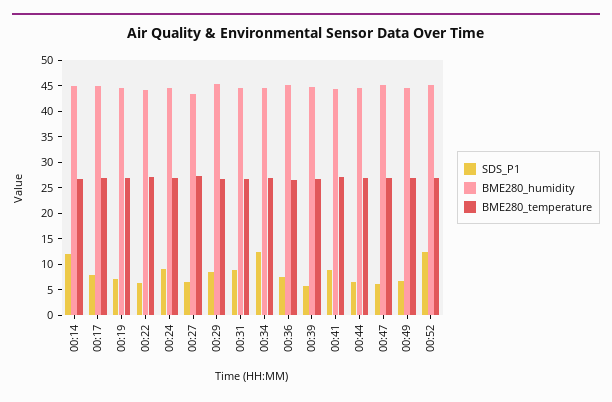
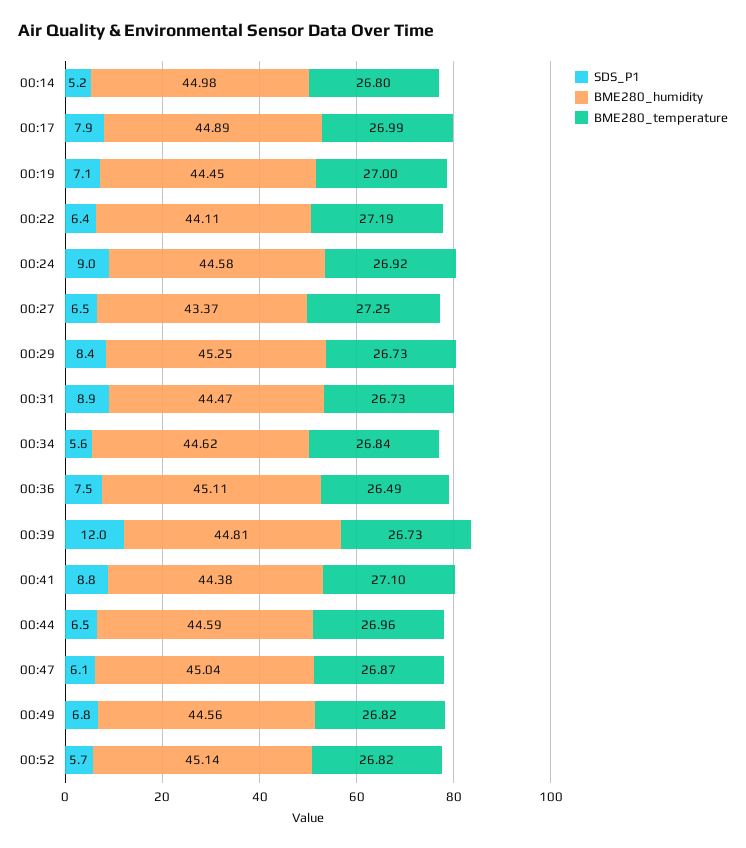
  {
    "SDS_P1": {
-     "00:14": 12.5,
+     "00:14": 5.2,
      "00:17": 7.9,
      "00:19": 7.1,
      "00:22": 6.4,
      "00:24": 9,
      "00:27": 6.5,
      "00:29": 8.4,
      "00:31": 8.9,
-     "00:34": 12.5,
+     "00:34": 5.6,
      "00:36": 7.5,
-     "00:39": 5,
+     "00:39": 12,
      "00:41": 8.8,
      "00:44": 6.5,
      "00:47": 6.1,
      "00:49": 6.8,
-     "00:52": 12.5
+     "00:52": 5.7
    },
    "BME280_humidity": {
      "00:14": 44.98,
      "00:17": 44.89,
      "00:19": 44.45,
      "00:22": 44.11,
      "00:24": 44.58,
      "00:27": 43.37,
      "00:29": 45.25,
      "00:31": 44.47,
      "00:34": 44.62,
      "00:36": 45.11,
      "00:39": 44.81,
      "00:41": 44.38,
      "00:44": 44.59,
      "00:47": 45.04,
      "00:49": 44.56,
      "00:52": 45.14
    },
    "BME280_temperature": {
      "00:14": 26.8,
      "00:17": 26.99,
      "00:19": 27,
      "00:22": 27.19,
      "00:24": 26.92,
      "00:27": 27.25,
      "00:29": 26.73,
      "00:31": 26.73,
      "00:34": 26.84,
      "00:36": 26.49,
      "00:39": 26.73,
      "00:41": 27.1,
      "00:44": 26.96,
      "00:47": 26.87,
      "00:49": 26.82,
      "00:52": 26.82
    }
  }

